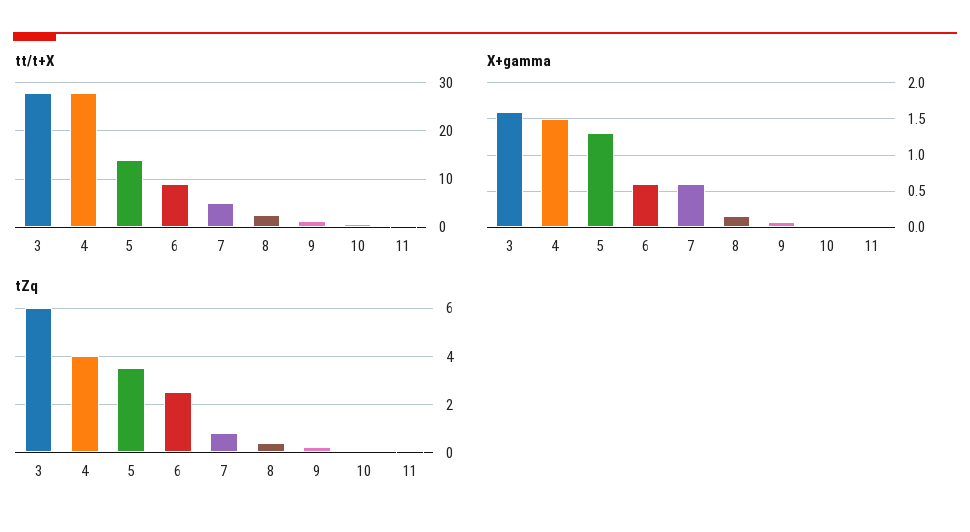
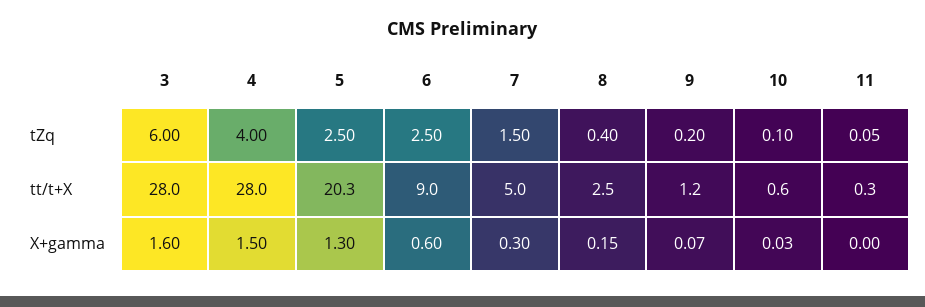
  {
    "tt/t+X": {
      "3": 28,
      "4": 28,
-     "5": 14,
+     "5": 20.3,
      "6": 9,
      "7": 5,
      "8": 2.5,
      "9": 1.2,
      "10": 0.6,
      "11": 0.3
    },
    "X+gamma": {
      "3": 1.6,
      "4": 1.5,
      "5": 1.3,
      "6": 0.6,
-     "7": 0.6,
+     "7": 0.3,
      "8": 0.15,
      "9": 0.07,
      "10": 0.03,
      "11": 0
    },
    "tZq": {
      "3": 6,
      "4": 4,
-     "5": 3.5,
+     "5": 2.5,
      "6": 2.5,
-     "7": 0.75,
+     "7": 1.5,
      "8": 0.4,
      "9": 0.2,
      "10": 0.1,
      "11": 0.05
    }
  }

